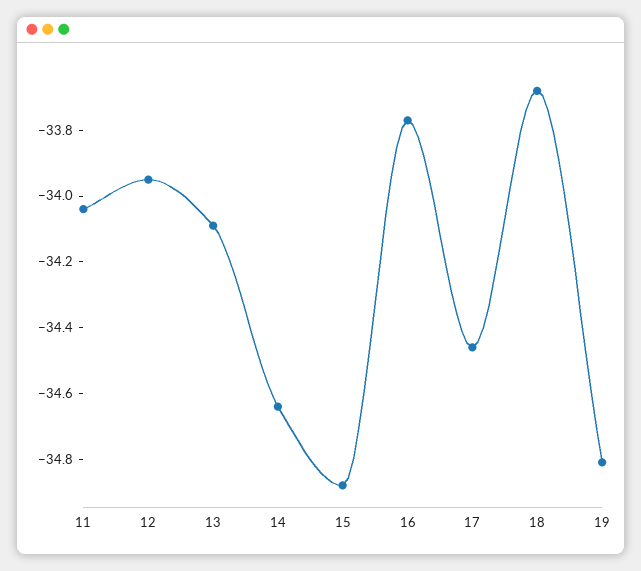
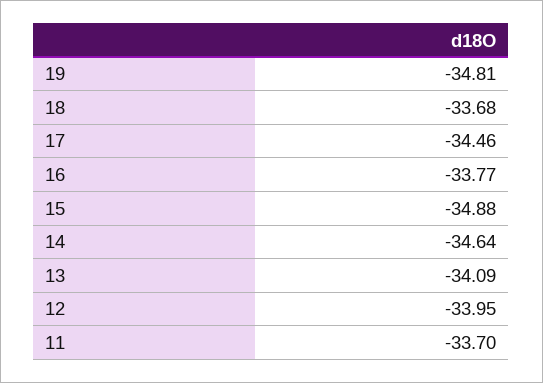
  {
-   "11": -34.05,
+   "11": -33.7,
    "12": -33.95,
    "13": -34.09,
    "14": -34.64,
    "15": -34.88,
    "16": -33.77,
    "17": -34.46,
    "18": -33.68,
    "19": -34.81
  }

